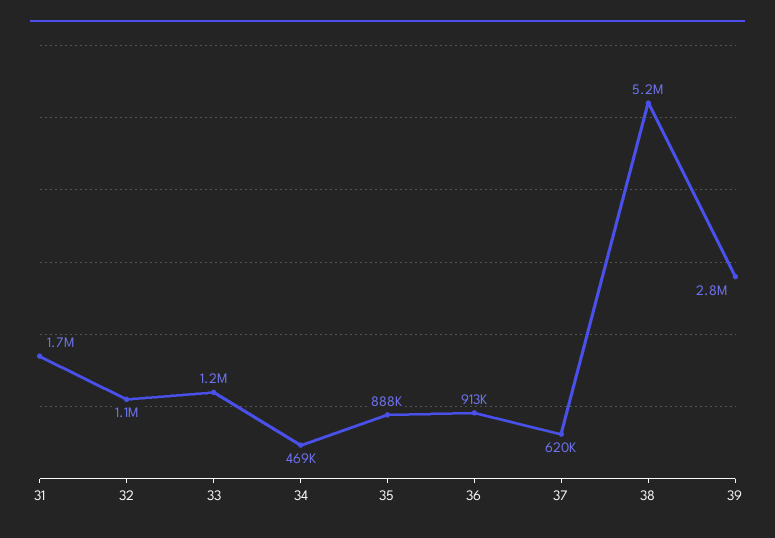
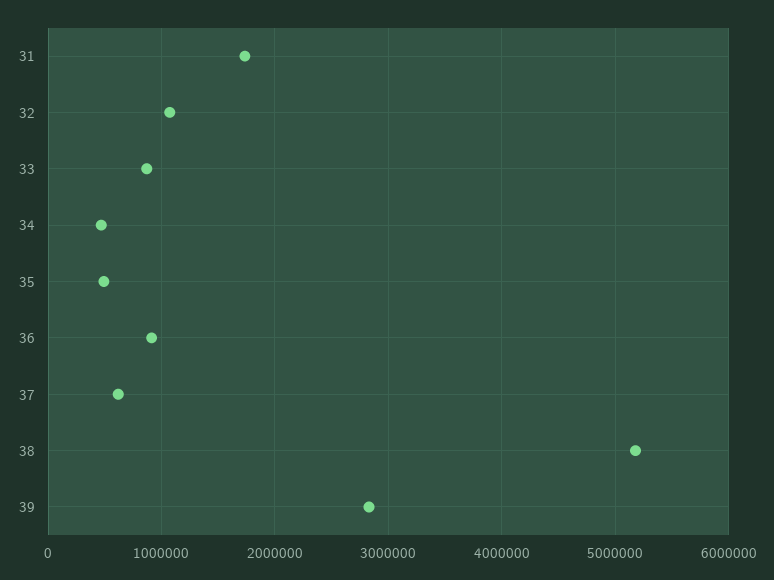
  {
    "31": 1700000,
    "32": 1100000,
-   "33": 1200000,
+   "33": 900000,
    "34": 469000,
-   "35": 888000,
+   "35": 500000,
    "36": 913000,
    "37": 620000,
    "38": 5200000,
    "39": 2800000
  }

